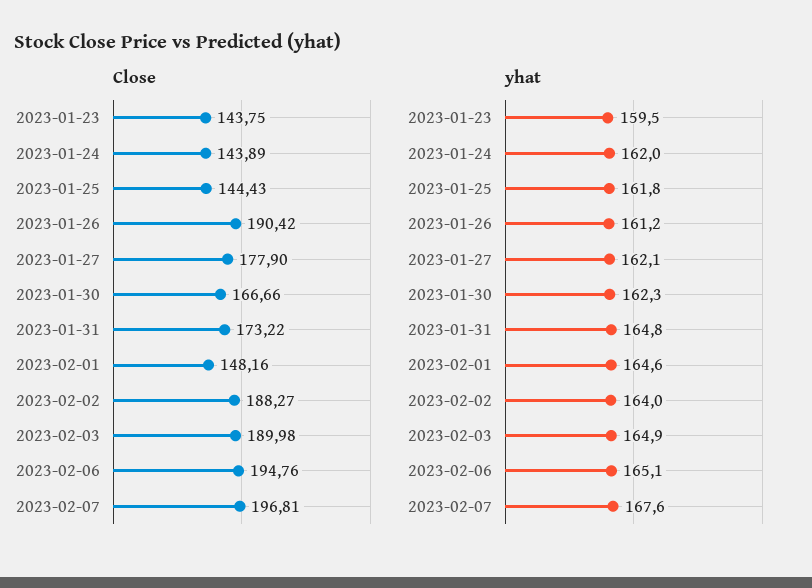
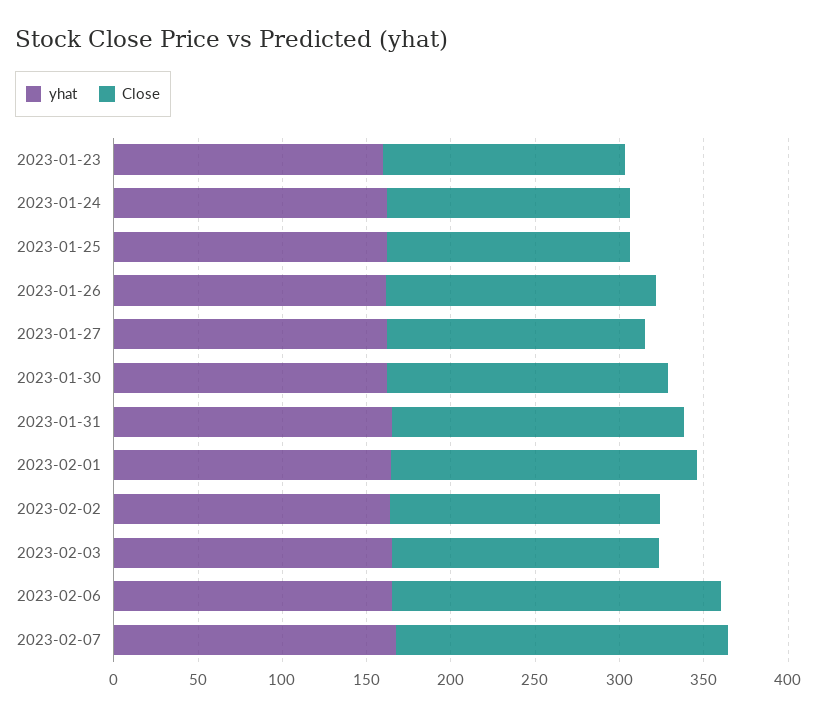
  {
    "Close": {
      "2023-01-23": 143.75,
      "2023-01-24": 143.89,
      "2023-01-25": 144.43,
-     "2023-01-26": 190.42,
+     "2023-01-26": 160,
-     "2023-01-27": 177.9,
+     "2023-01-27": 150,
      "2023-01-30": 166.66,
      "2023-01-31": 173.22,
-     "2023-02-01": 148.16,
+     "2023-02-01": 180,
-     "2023-02-02": 188.27,
+     "2023-02-02": 160,
-     "2023-02-03": 189.98,
+     "2023-02-03": 160,
      "2023-02-06": 194.76,
      "2023-02-07": 196.81
    },
    "yhat": {
      "2023-01-23": 159.5,
      "2023-01-24": 162,
      "2023-01-25": 161.8,
      "2023-01-26": 161.2,
      "2023-01-27": 162.1,
      "2023-01-30": 162.3,
      "2023-01-31": 164.8,
      "2023-02-01": 164.6,
      "2023-02-02": 164,
      "2023-02-03": 164.9,
      "2023-02-06": 165.1,
      "2023-02-07": 167.6
    }
  }

